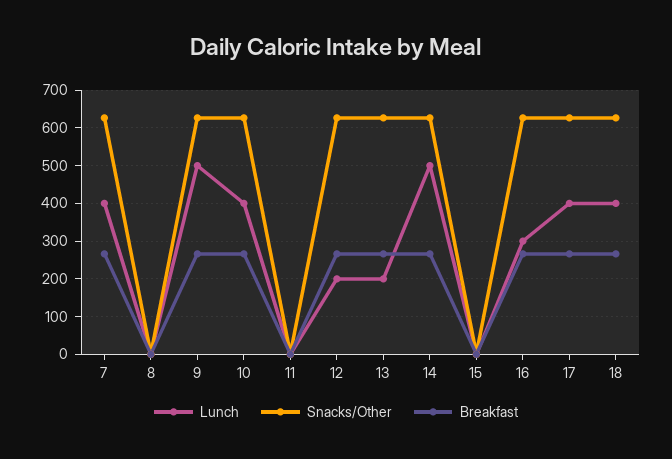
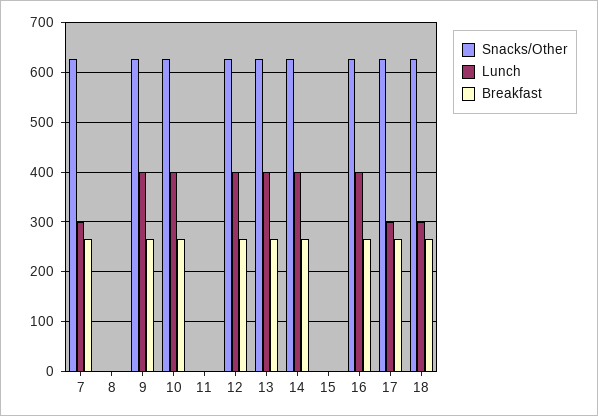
  {
    "Lunch": {
-     "7": 400,
+     "7": 300,
      "8": 0,
-     "9": 500,
+     "9": 400,
      "10": 400,
      "11": 0,
-     "12": 200,
+     "12": 400,
-     "13": 200,
+     "13": 400,
-     "14": 500,
+     "14": 400,
      "15": 0,
-     "16": 300,
+     "16": 400,
-     "17": 400,
+     "17": 300,
-     "18": 400
+     "18": 300
    },
    "Snacks/Other": {
      "7": 620,
      "8": 0,
      "9": 620,
      "10": 620,
      "11": 0,
      "12": 620,
      "13": 620,
      "14": 620,
      "15": 0,
      "16": 620,
      "17": 620,
      "18": 620
    },
    "Breakfast": {
      "7": 260,
      "8": 0,
      "9": 260,
      "10": 260,
      "11": 0,
      "12": 260,
      "13": 260,
      "14": 260,
      "15": 0,
      "16": 260,
      "17": 260,
      "18": 260
    }
  }

